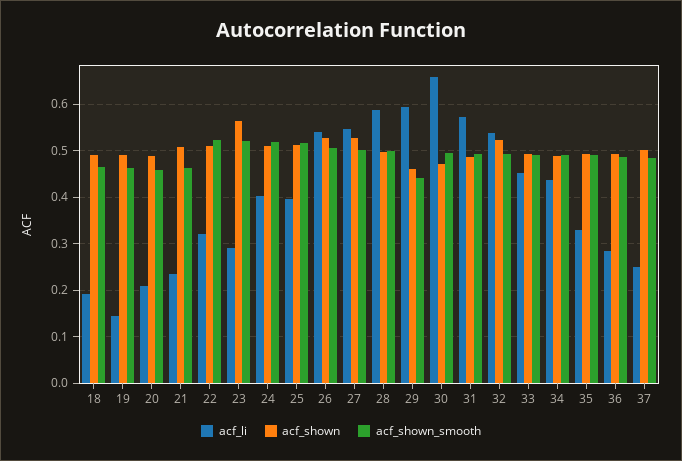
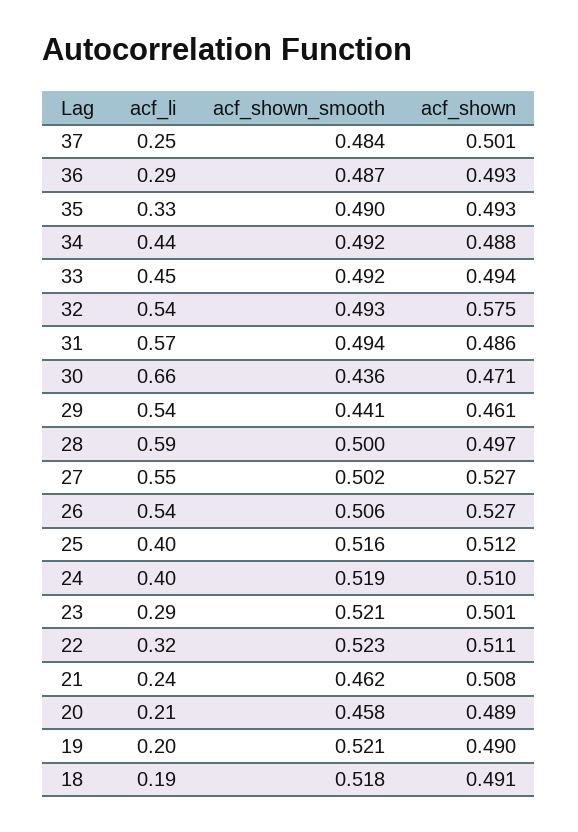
  {
    "acf_li": {
      "18": 0.19,
-     "19": 0.14,
+     "19": 0.2,
      "20": 0.21,
      "21": 0.24,
      "22": 0.32,
      "23": 0.29,
      "24": 0.4,
      "25": 0.4,
      "26": 0.54,
      "27": 0.55,
      "28": 0.59,
-     "29": 0.6,
+     "29": 0.54,
      "30": 0.66,
      "31": 0.57,
      "32": 0.54,
      "33": 0.45,
      "34": 0.44,
      "35": 0.33,
      "36": 0.29,
      "37": 0.25
    },
    "acf_shown": {
      "18": 0.491,
      "19": 0.49,
      "20": 0.489,
      "21": 0.508,
      "22": 0.511,
-     "23": 0.56,
+     "23": 0.501,
      "24": 0.51,
      "25": 0.512,
      "26": 0.527,
      "27": 0.527,
      "28": 0.497,
      "29": 0.461,
      "30": 0.471,
      "31": 0.486,
-     "32": 0.52,
+     "32": 0.575,
      "33": 0.494,
      "34": 0.488,
      "35": 0.493,
      "36": 0.493,
      "37": 0.501
    },
    "acf_shown_smooth": {
-     "18": 0.46,
+     "18": 0.518,
-     "19": 0.46,
+     "19": 0.521,
      "20": 0.458,
      "21": 0.462,
      "22": 0.523,
      "23": 0.521,
      "24": 0.519,
      "25": 0.516,
      "26": 0.506,
      "27": 0.502,
      "28": 0.5,
      "29": 0.441,
-     "30": 0.5,
+     "30": 0.436,
      "31": 0.494,
      "32": 0.493,
      "33": 0.492,
      "34": 0.492,
      "35": 0.49,
      "36": 0.487,
      "37": 0.484
    }
  }

